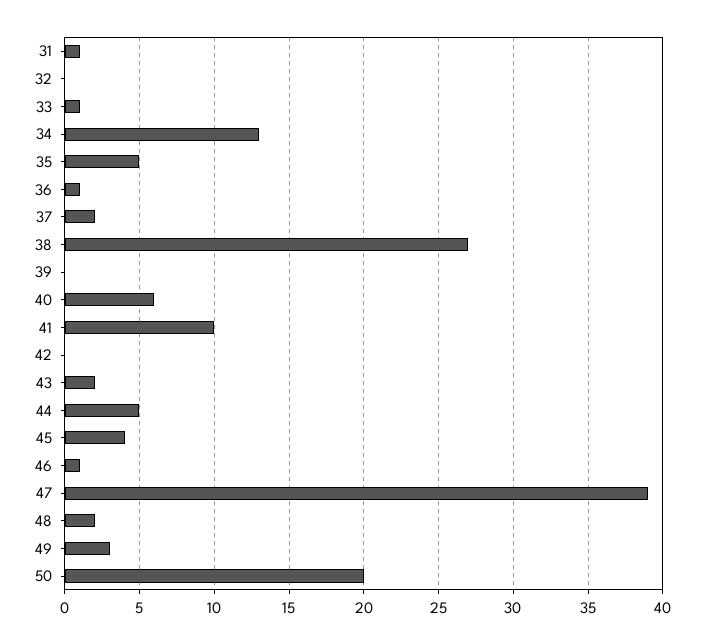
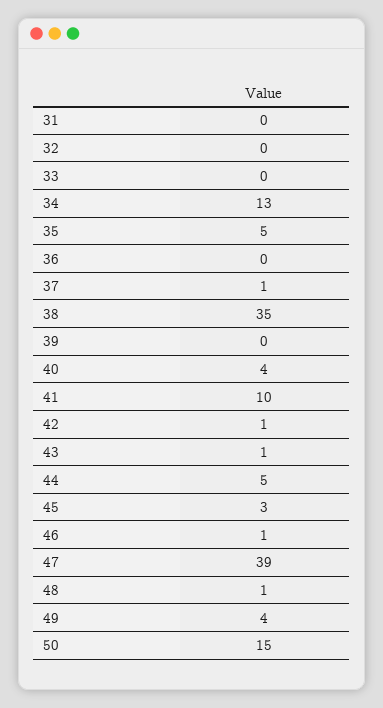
  {
-   "31": 1,
+   "31": 0,
    "32": 0,
-   "33": 1,
+   "33": 0,
    "34": 13,
    "35": 5,
-   "36": 1,
+   "36": 0,
-   "37": 2,
+   "37": 1,
-   "38": 27,
+   "38": 35,
    "39": 0,
-   "40": 6,
+   "40": 4,
    "41": 10,
-   "42": 0,
+   "42": 1,
-   "43": 2,
+   "43": 1,
    "44": 5,
-   "45": 4,
+   "45": 3,
    "46": 1,
    "47": 39,
-   "48": 2,
+   "48": 1,
-   "49": 3,
+   "49": 4,
-   "50": 20
+   "50": 15
  }

